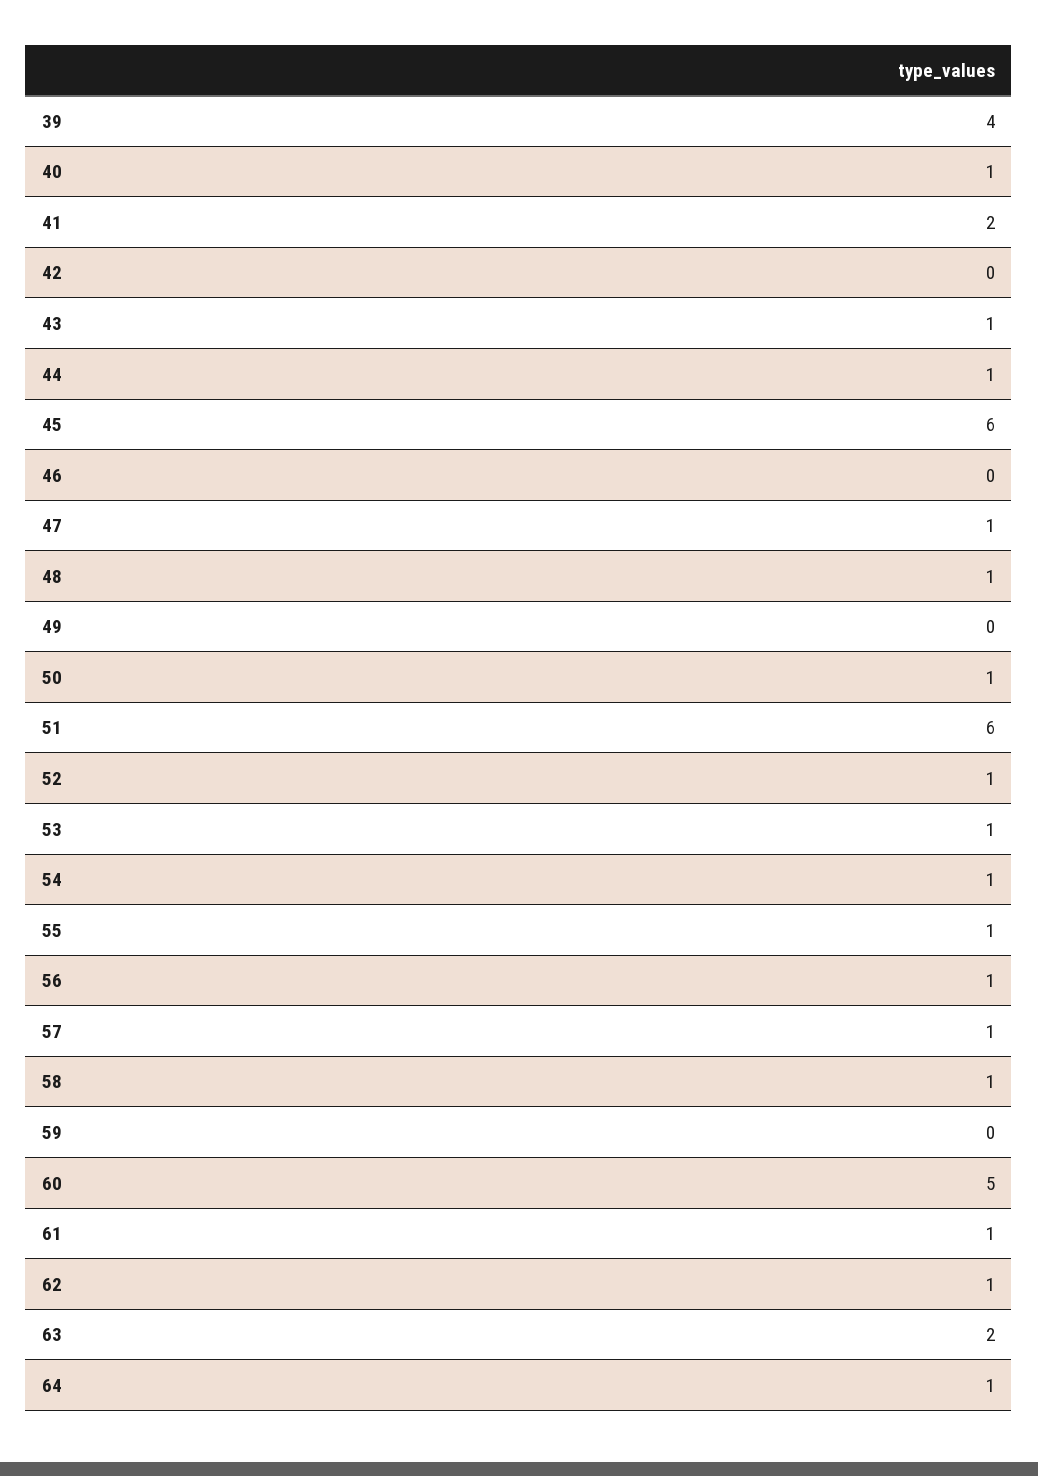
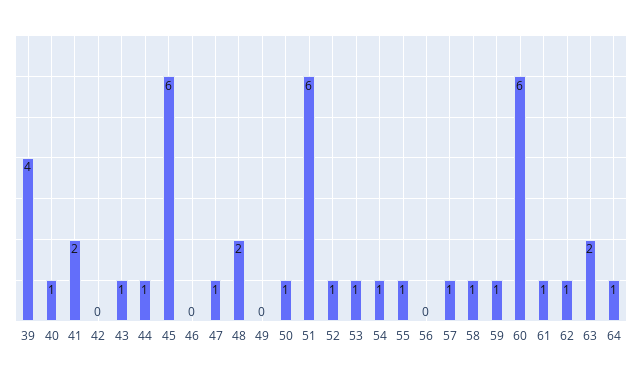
  {
    "39": 4,
    "40": 1,
    "41": 2,
    "42": 0,
    "43": 1,
    "44": 1,
    "45": 6,
    "46": 0,
    "47": 1,
-   "48": 1,
+   "48": 2,
    "49": 0,
    "50": 1,
    "51": 6,
    "52": 1,
    "53": 1,
    "54": 1,
    "55": 1,
-   "56": 1,
+   "56": 0,
    "57": 1,
    "58": 1,
-   "59": 0,
+   "59": 1,
-   "60": 5,
+   "60": 6,
    "61": 1,
    "62": 1,
    "63": 2,
    "64": 1
  }

